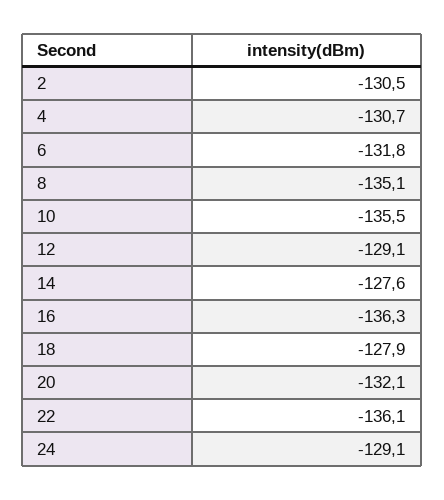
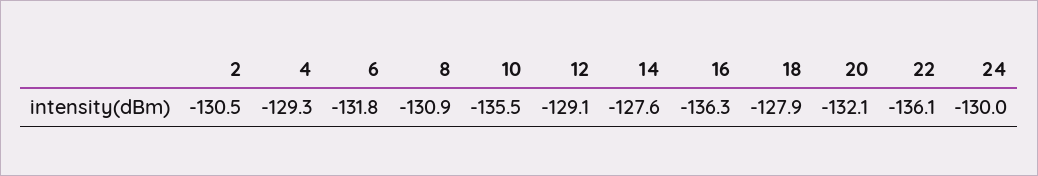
  {
    "2": -130.5,
-   "4": -130.7,
+   "4": -129.3,
    "6": -131.8,
-   "8": -135.1,
+   "8": -130.9,
    "10": -135.5,
    "12": -129.1,
    "14": -127.6,
    "16": -136.3,
    "18": -127.9,
    "20": -132.1,
    "22": -136.1,
-   "24": -129.1
+   "24": -130
  }

